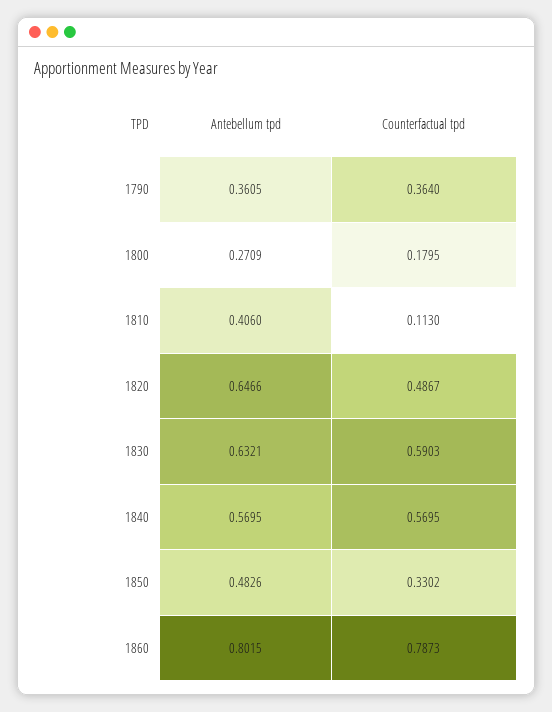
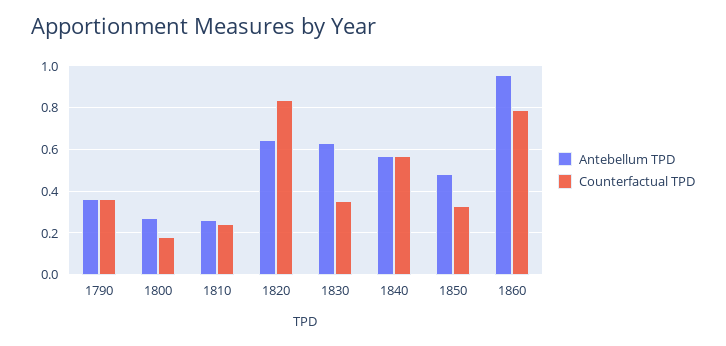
  {
    "Antebellum tpd": {
      "1790": 0.3605,
      "1800": 0.2709,
-     "1810": 0.406,
+     "1810": 0.25,
      "1820": 0.6466,
      "1830": 0.6321,
      "1840": 0.5695,
      "1850": 0.4826,
-     "1860": 0.8015
+     "1860": 0.95
    },
    "Counterfactual tpd": {
      "1790": 0.364,
      "1800": 0.1795,
-     "1810": 0.113,
+     "1810": 0.25,
-     "1820": 0.4867,
+     "1820": 0.85,
-     "1830": 0.5903,
+     "1830": 0.35,
      "1840": 0.5695,
      "1850": 0.3302,
      "1860": 0.7873
    }
  }

